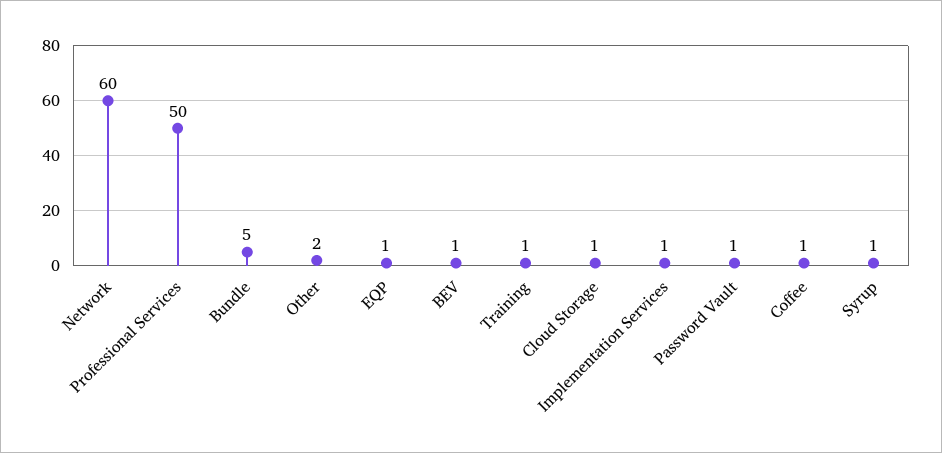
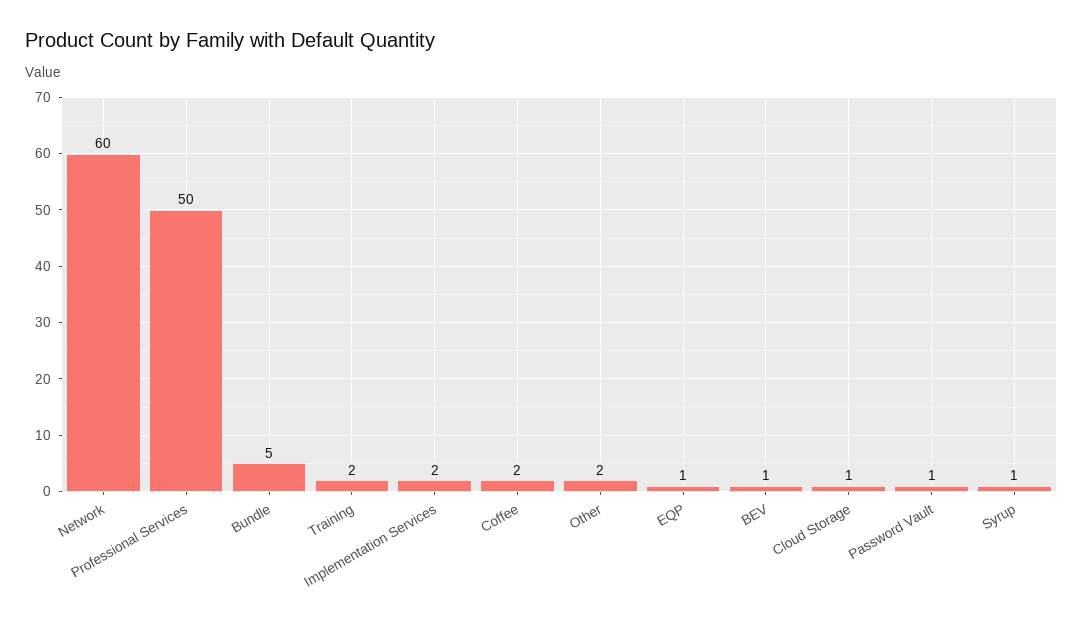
  {
    "Network": 60,
    "Professional Services": 50,
    "Bundle": 5,
    "Other": 2,
    "EQP": 1,
    "BEV": 1,
-   "Training": 1,
+   "Training": 2,
    "Cloud Storage": 1,
-   "Implementation Services": 1,
+   "Implementation Services": 2,
    "Password Vault": 1,
-   "Coffee": 1,
+   "Coffee": 2,
    "Syrup": 1
  }

